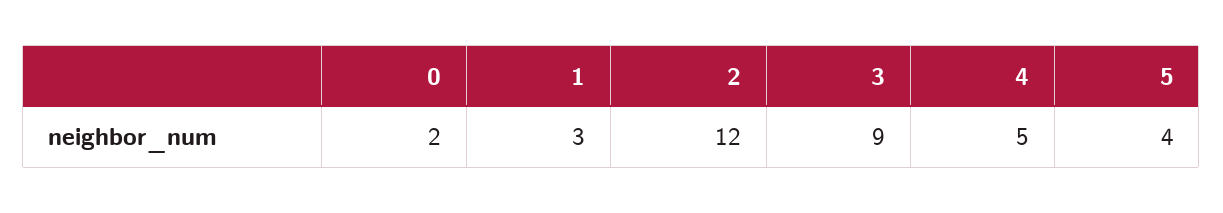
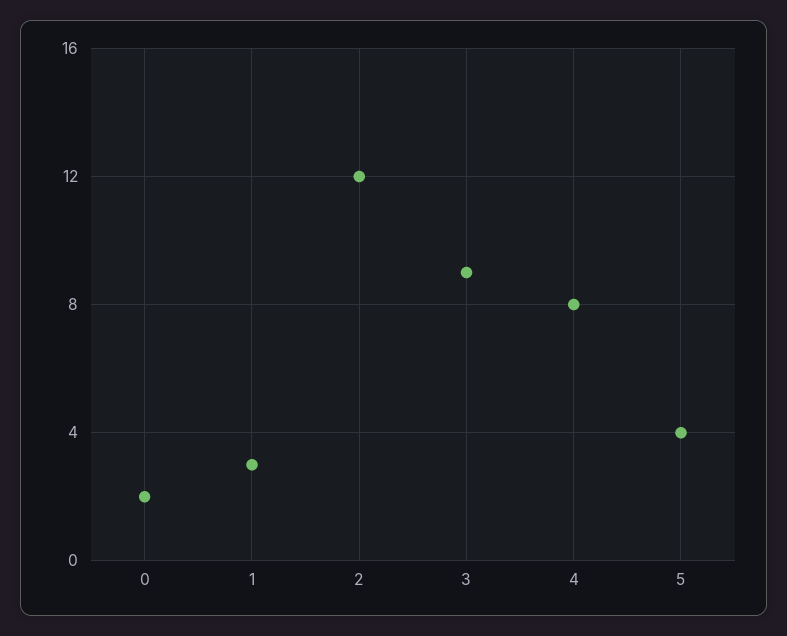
  {
    "0": 2,
    "1": 3,
    "2": 12,
    "3": 9,
-   "4": 5,
+   "4": 8,
    "5": 4
  }

